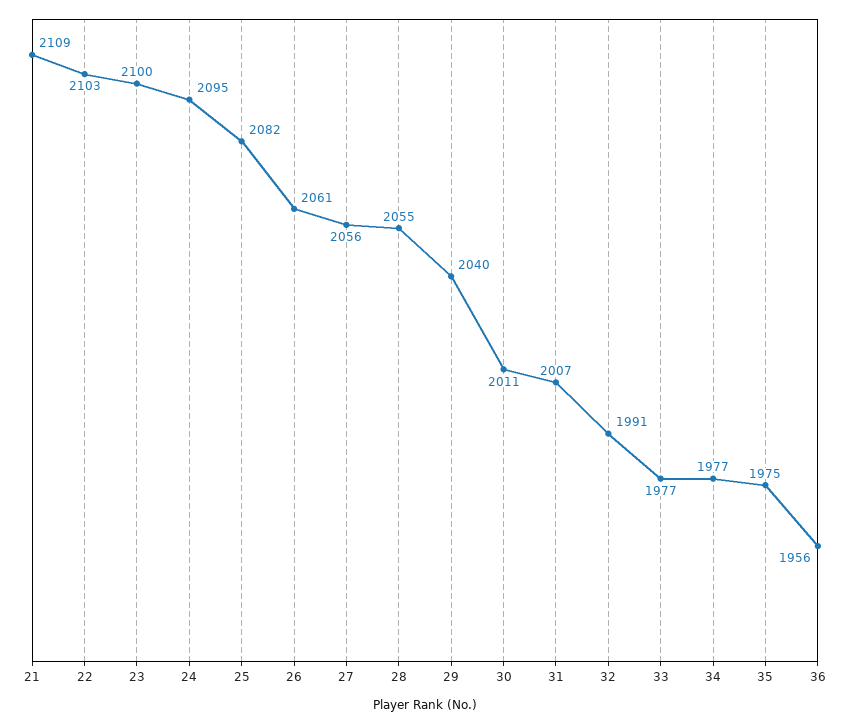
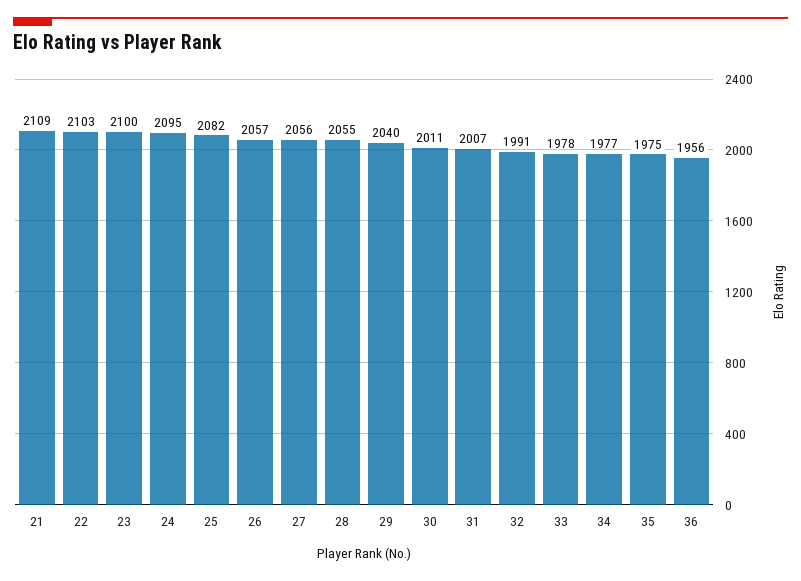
  {
    "21": 2109,
    "22": 2103,
    "23": 2100,
    "24": 2095,
    "25": 2082,
-   "26": 2061,
+   "26": 2057,
    "27": 2056,
    "28": 2055,
    "29": 2040,
    "30": 2011,
    "31": 2007,
    "32": 1991,
-   "33": 1977,
+   "33": 1978,
    "34": 1977,
    "35": 1975,
    "36": 1956
  }

